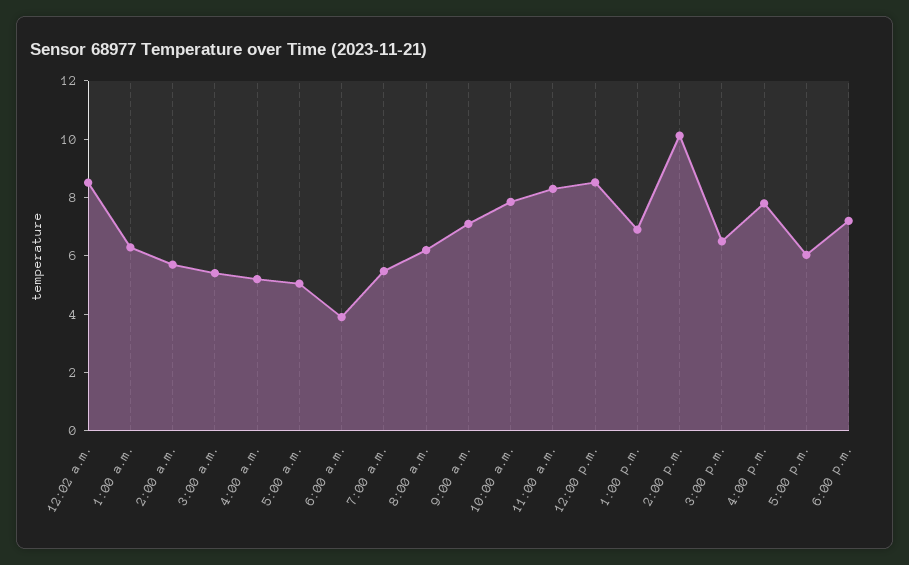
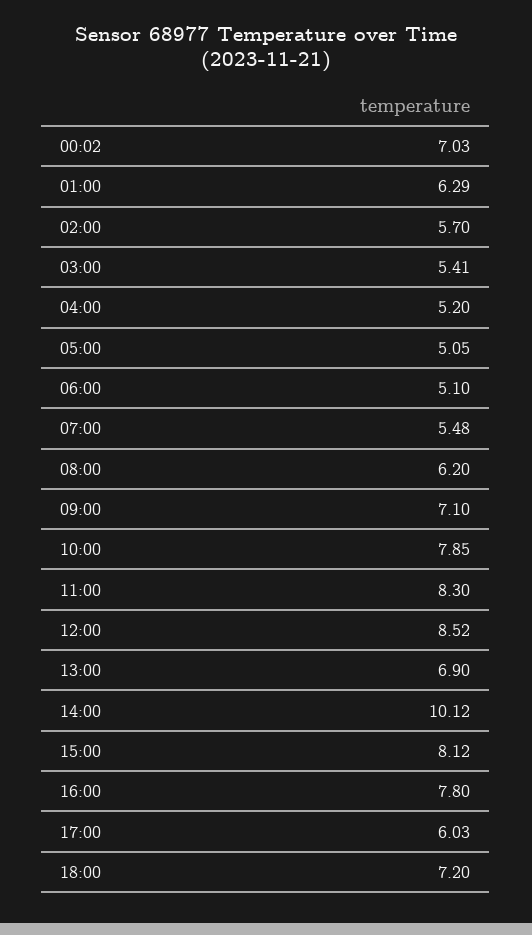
  {
-   "12:02 a.m.": 8.5,
+   "12:02 a.m.": 7.03,
    "1:00 a.m.": 6.29,
    "2:00 a.m.": 5.7,
    "3:00 a.m.": 5.41,
    "4:00 a.m.": 5.2,
    "5:00 a.m.": 5.05,
-   "6:00 a.m.": 4,
+   "6:00 a.m.": 5.1,
    "7:00 a.m.": 5.48,
    "8:00 a.m.": 6.2,
    "9:00 a.m.": 7.1,
    "10:00 a.m.": 7.85,
    "11:00 a.m.": 8.3,
    "12:00 p.m.": 8.52,
    "1:00 p.m.": 6.9,
    "2:00 p.m.": 10.12,
-   "3:00 p.m.": 6.5,
+   "3:00 p.m.": 8.12,
    "4:00 p.m.": 7.8,
    "5:00 p.m.": 6.03,
    "6:00 p.m.": 7.2
  }

